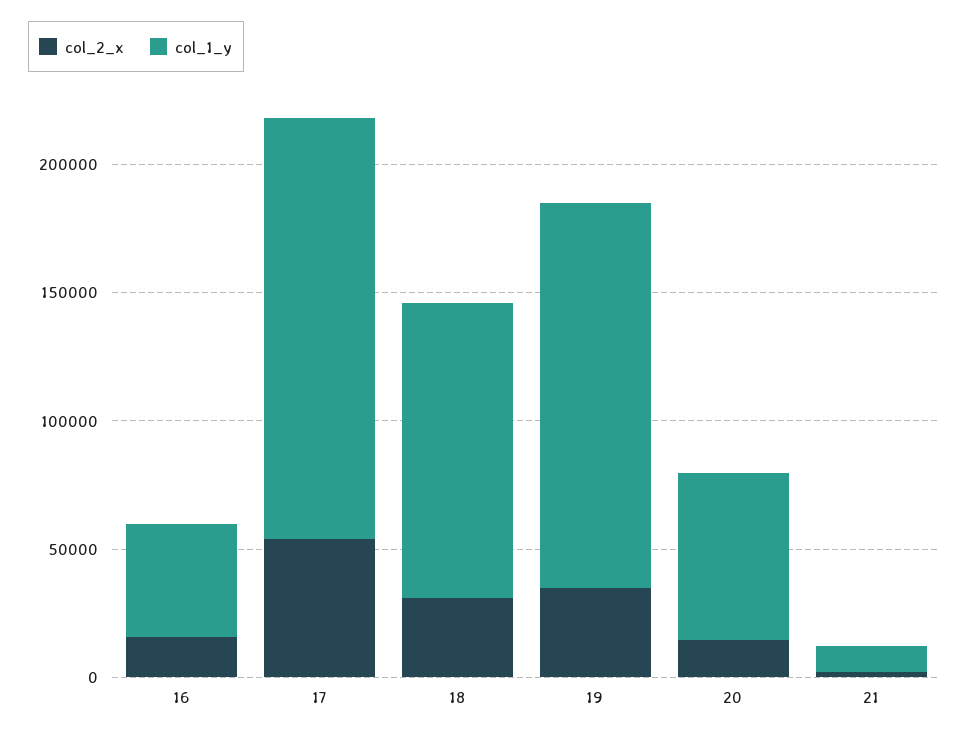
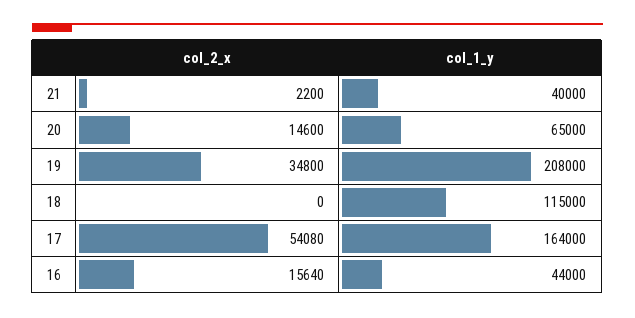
  {
    "col_2_x": {
      "16": 15640,
      "17": 54080,
-     "18": 30000,
+     "18": 0,
      "19": 34800,
      "20": 14600,
      "21": 2200
    },
    "col_1_y": {
      "16": 44000,
      "17": 164000,
      "18": 115000,
-     "19": 150000,
+     "19": 208000,
      "20": 65000,
-     "21": 10000
+     "21": 40000
    }
  }

